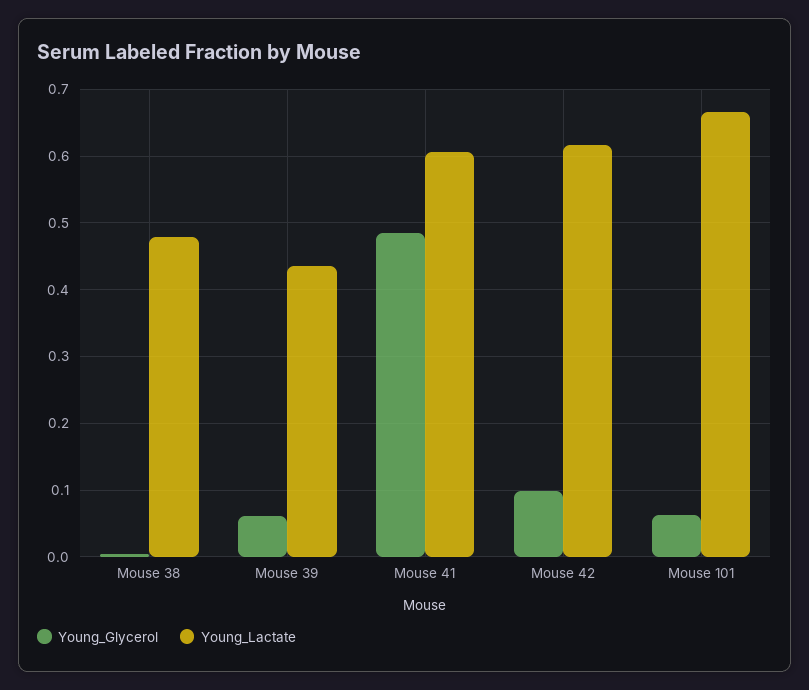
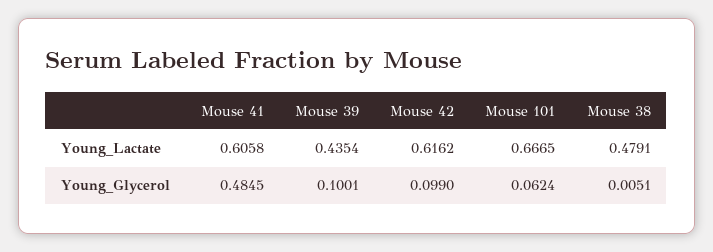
  {
    "Young_Glycerol": {
      "Mouse 38": 0.0051,
-     "Mouse 39": 0.06,
+     "Mouse 39": 0.1001,
      "Mouse 41": 0.4845,
      "Mouse 42": 0.099,
      "Mouse 101": 0.0624
    },
    "Young_Lactate": {
      "Mouse 38": 0.4791,
      "Mouse 39": 0.4354,
      "Mouse 41": 0.6058,
      "Mouse 42": 0.6162,
      "Mouse 101": 0.6665
    }
  }

